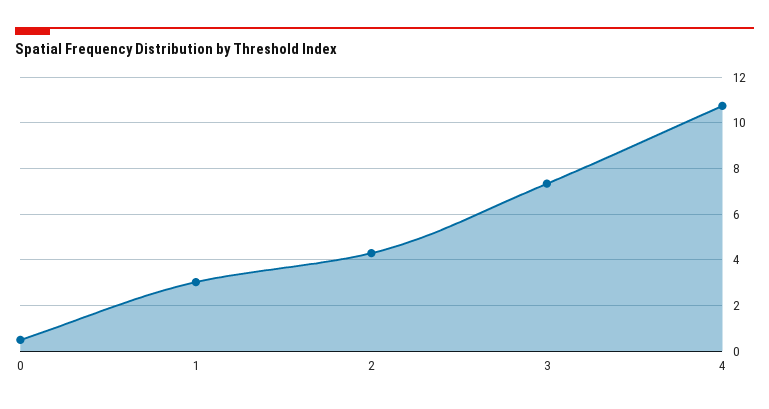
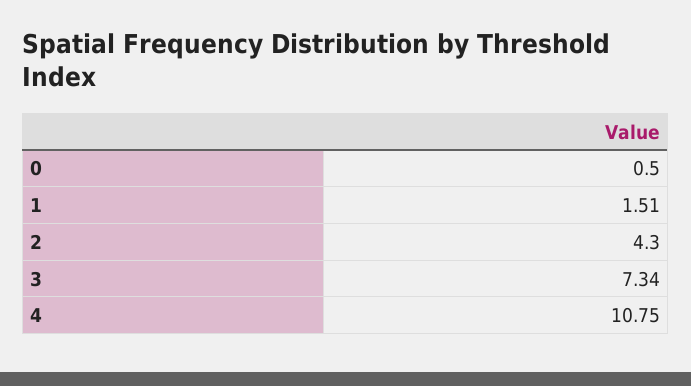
  {
    "0": 0.5,
-   "1": 3,
+   "1": 1.51,
    "2": 4.3,
    "3": 7.34,
    "4": 10.75
  }

